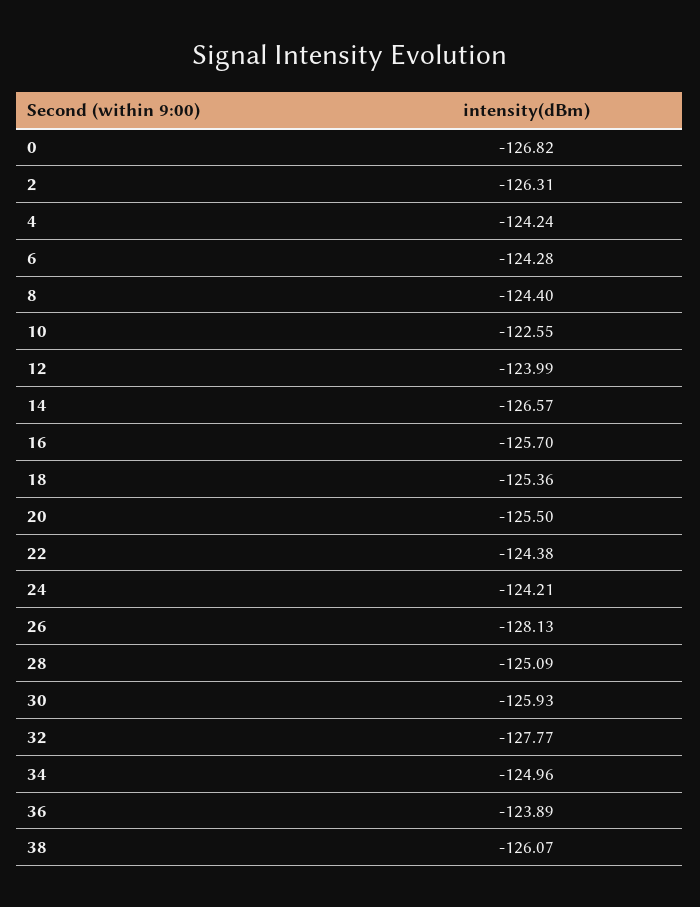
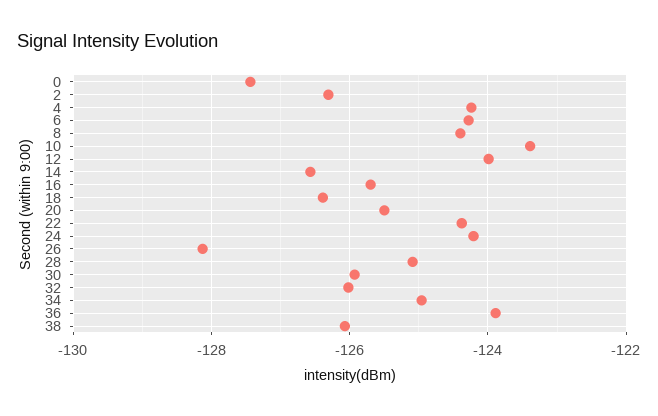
  {
-   "0": -126.82,
+   "0": -127.4,
    "2": -126.31,
    "4": -124.24,
    "6": -124.28,
    "8": -124.4,
-   "10": -122.55,
+   "10": -123.4,
    "12": -123.99,
    "14": -126.57,
    "16": -125.7,
-   "18": -125.36,
+   "18": -126.4,
    "20": -125.5,
    "22": -124.38,
    "24": -124.21,
    "26": -128.13,
    "28": -125.09,
    "30": -125.93,
-   "32": -127.77,
+   "32": -126,
    "34": -124.96,
    "36": -123.89,
    "38": -126.07
  }

